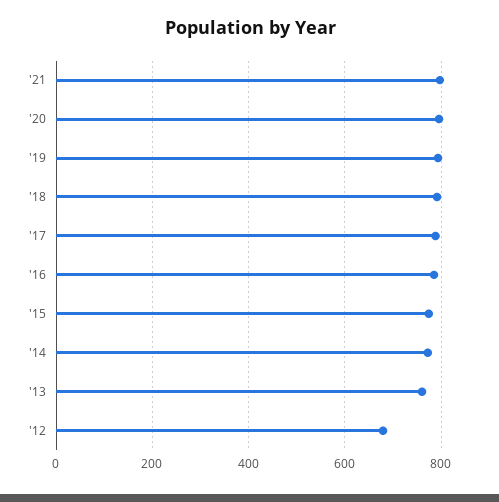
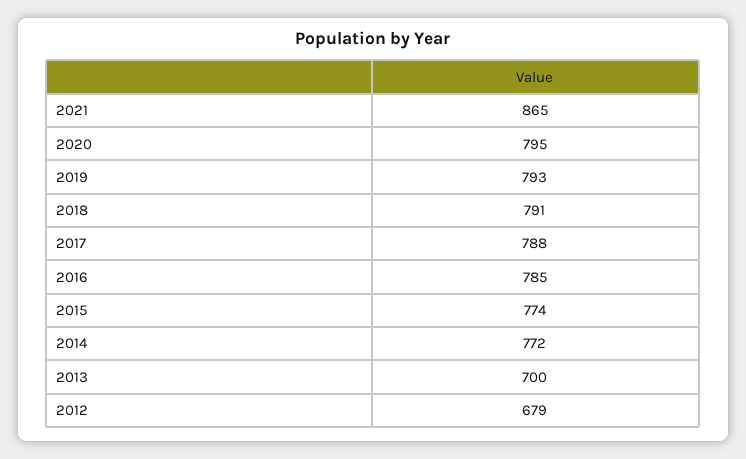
  {
-   "'21": 800,
+   "'21": 865,
    "'20": 795,
    "'19": 793,
    "'18": 791,
    "'17": 788,
    "'16": 785,
    "'15": 774,
    "'14": 772,
-   "'13": 760,
+   "'13": 700,
    "'12": 679
  }

